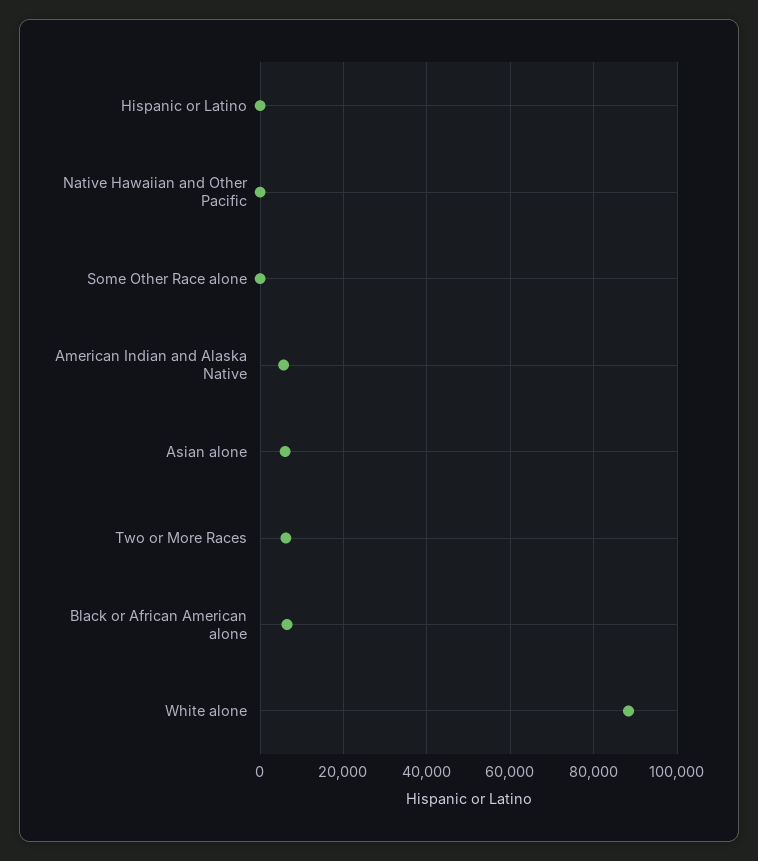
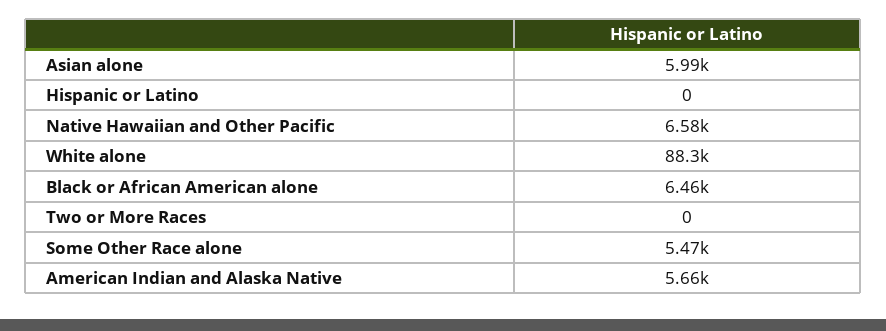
  {
    "Hispanic or Latino": 0,
-   "Native Hawaiian and Other Pacific": 0,
+   "Native Hawaiian and Other Pacific": 6580,
-   "Some Other Race alone": 0,
+   "Some Other Race alone": 5470,
    "American Indian and Alaska Native": 5660,
    "Asian alone": 5990,
-   "Two or More Races": 6000,
+   "Two or More Races": 0,
    "Black or African American alone": 6460,
    "White alone": 88300
  }

